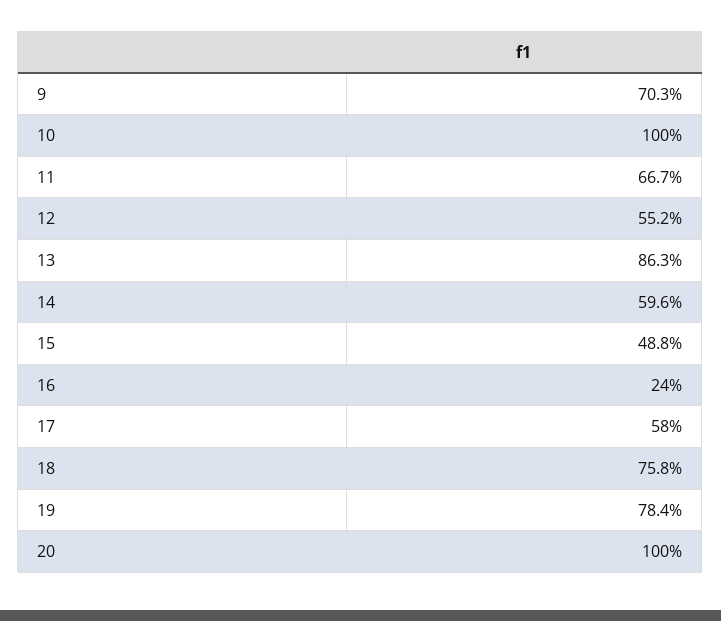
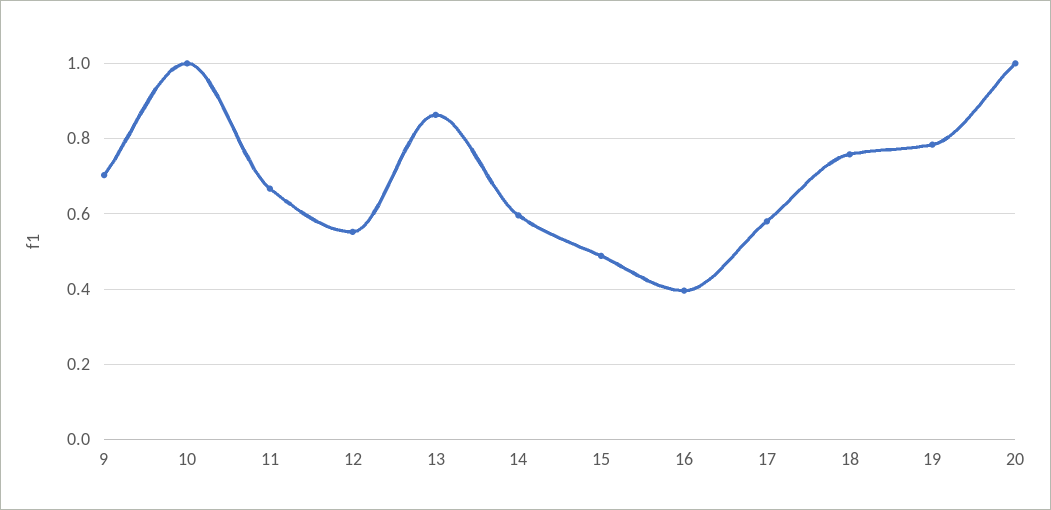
  {
    "9": 0.703,
    "10": 1,
    "11": 0.667,
    "12": 0.552,
    "13": 0.863,
    "14": 0.596,
    "15": 0.488,
-   "16": 0.24,
+   "16": 0.4,
    "17": 0.58,
    "18": 0.758,
    "19": 0.784,
    "20": 1
  }

